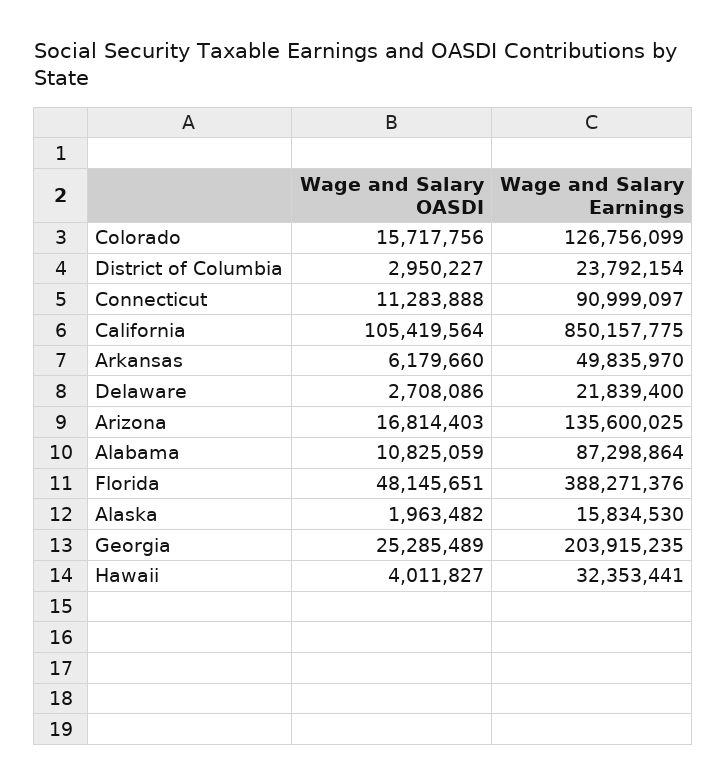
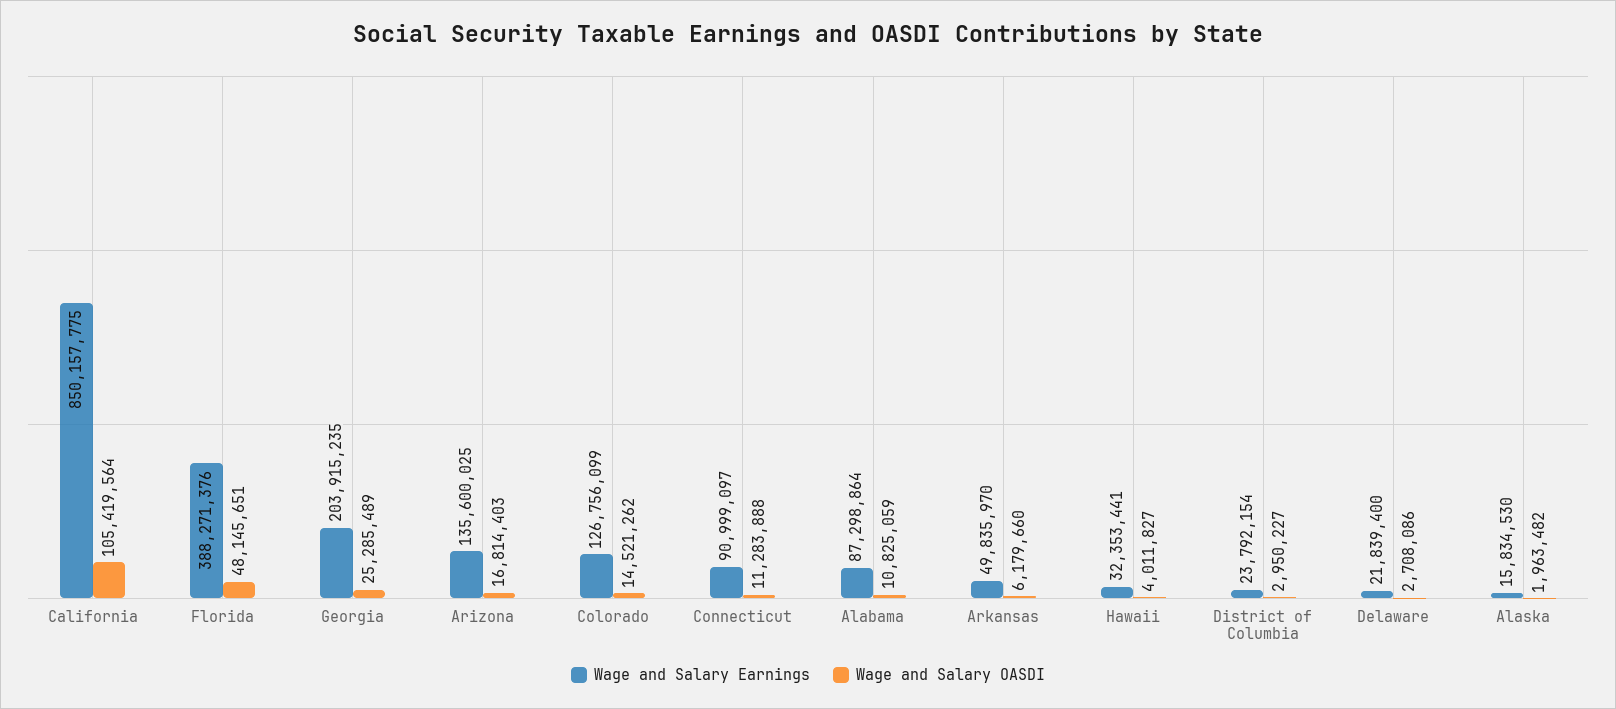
  {
    "Wage and Salary OASDI": {
-     "Colorado": 15717756,
+     "Colorado": 14521262,
      "District of Columbia": 2950227,
      "Connecticut": 11283888,
      "California": 105419564,
      "Arkansas": 6179660,
      "Delaware": 2708086,
      "Arizona": 16814403,
      "Alabama": 10825059,
      "Florida": 48145651,
      "Alaska": 1963482,
      "Georgia": 25285489,
      "Hawaii": 4011827
    },
    "Wage and Salary Earnings": {
      "Colorado": 126756099,
      "District of Columbia": 23792154,
      "Connecticut": 90999097,
      "California": 850157775,
      "Arkansas": 49835970,
      "Delaware": 21839400,
      "Arizona": 135600025,
      "Alabama": 87298864,
      "Florida": 388271376,
      "Alaska": 15834530,
      "Georgia": 203915235,
      "Hawaii": 32353441
    }
  }

